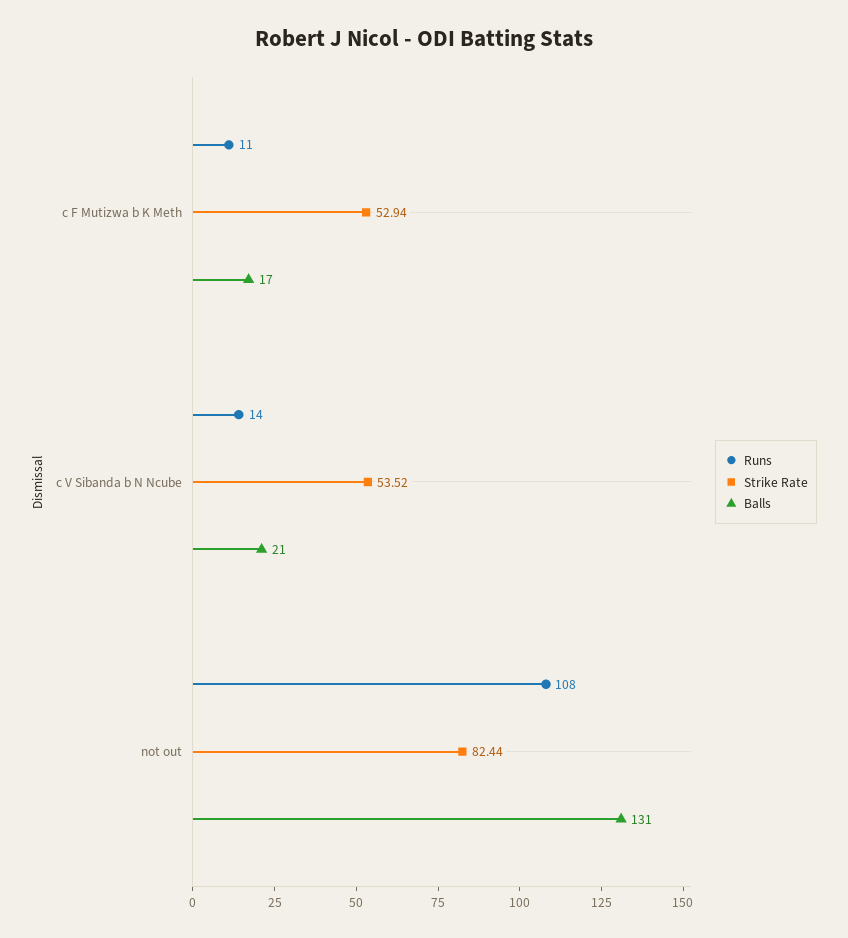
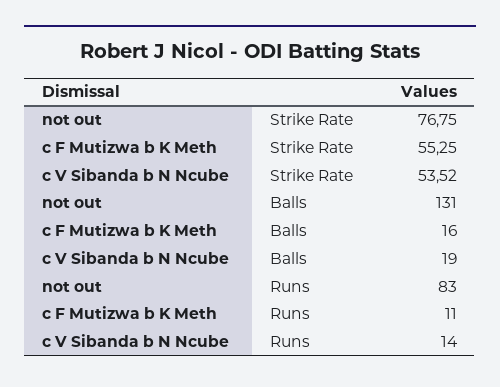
  {
    "Runs": {
      "c F Mutizwa b K Meth": 11,
      "c V Sibanda b N Ncube": 14,
-     "not out": 108
+     "not out": 83
    },
    "Strike Rate": {
-     "c F Mutizwa b K Meth": 52.94,
+     "c F Mutizwa b K Meth": 55.25,
      "c V Sibanda b N Ncube": 53.52,
-     "not out": 82.44
+     "not out": 76.75
    },
    "Balls": {
-     "c F Mutizwa b K Meth": 17,
+     "c F Mutizwa b K Meth": 16,
-     "c V Sibanda b N Ncube": 21,
+     "c V Sibanda b N Ncube": 19,
      "not out": 131
    }
  }

